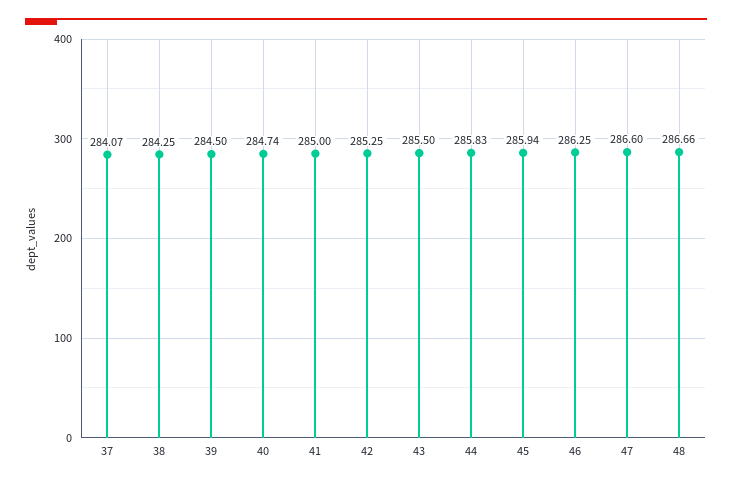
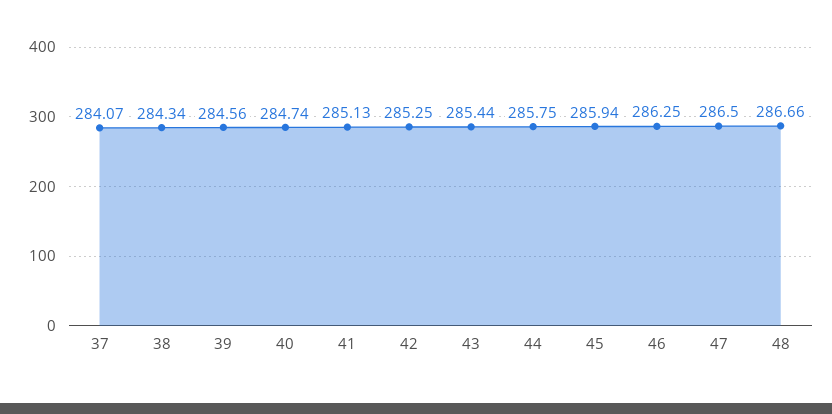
  {
    "37": 284.07,
-   "38": 284.25,
+   "38": 284.34,
-   "39": 284.5,
+   "39": 284.56,
    "40": 284.74,
-   "41": 285,
+   "41": 285.13,
    "42": 285.25,
-   "43": 285.5,
+   "43": 285.44,
-   "44": 285.83,
+   "44": 285.75,
    "45": 285.94,
    "46": 286.25,
-   "47": 286.6,
+   "47": 286.5,
    "48": 286.66
  }

